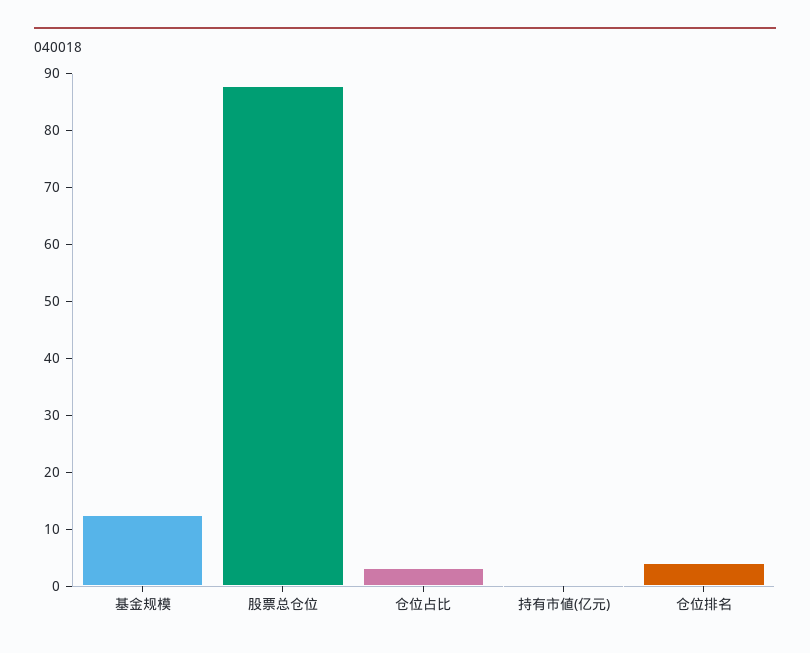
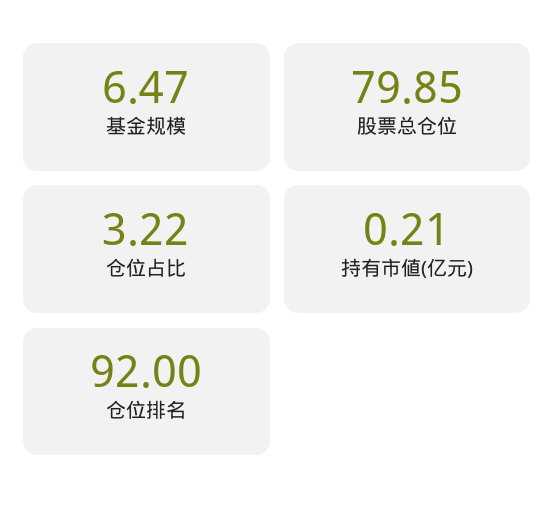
  {
-   "基金规模": 12,
+   "基金规模": 6.47,
-   "股票总仓位": 88,
+   "股票总仓位": 79.85,
    "仓位占比": 3.22,
    "持有市値(亿元)": 0.21,
-   "仓位排名": 4
+   "仓位排名": 92
  }

